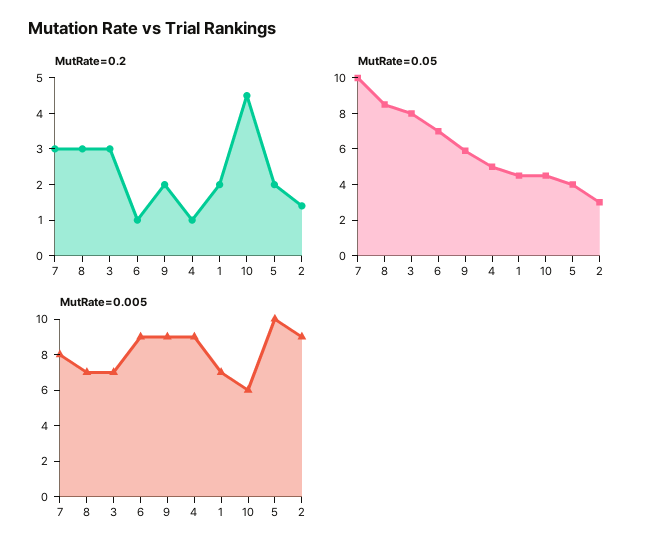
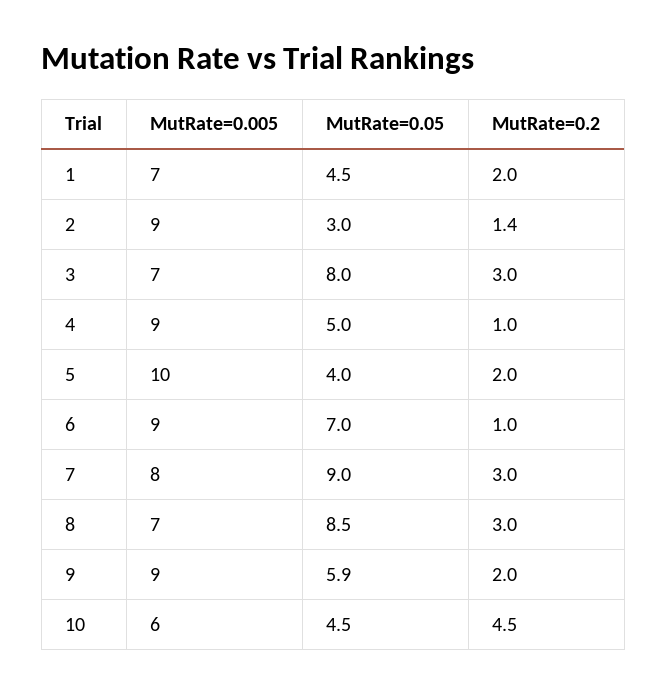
  {
    "MutRate=0.2": {
      "7": 3,
      "8": 3,
      "3": 3,
      "6": 1,
      "9": 2,
      "4": 1,
      "1": 2,
      "10": 4.5,
      "5": 2,
      "2": 1.4
    },
    "MutRate=0.05": {
-     "7": 10,
+     "7": 9,
      "8": 8.5,
      "3": 8,
      "6": 7,
      "9": 5.9,
      "4": 5,
      "1": 4.5,
      "10": 4.5,
      "5": 4,
      "2": 3
    },
    "MutRate=0.005": {
      "7": 8,
      "8": 7,
      "3": 7,
      "6": 9,
      "9": 9,
      "4": 9,
      "1": 7,
      "10": 6,
      "5": 10,
      "2": 9
    }
  }

